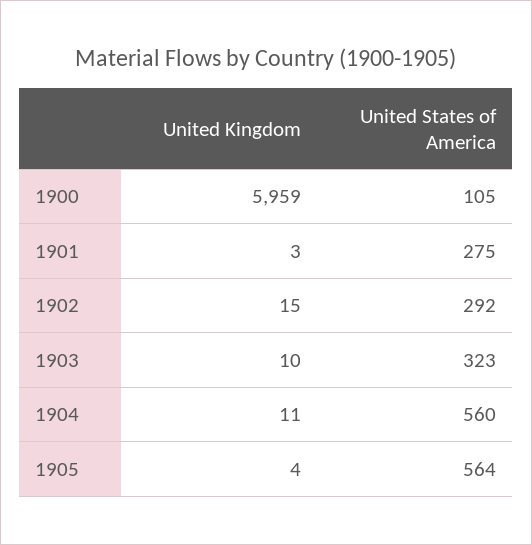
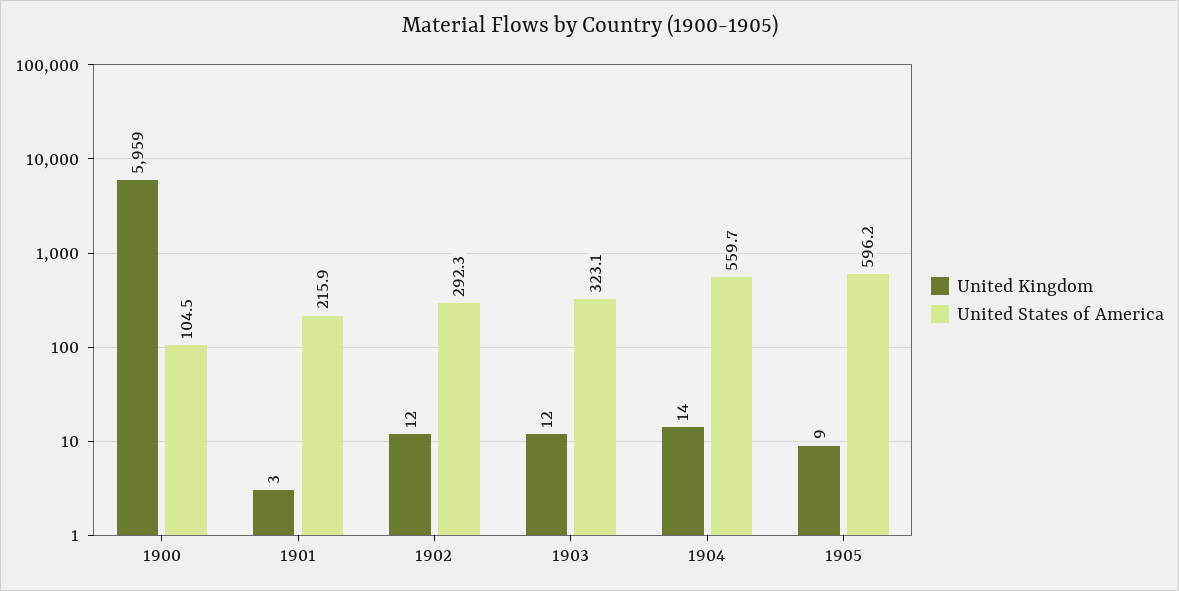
  {
    "United Kingdom": {
      "1900": 5959,
      "1901": 3,
-     "1902": 15,
+     "1902": 12,
-     "1903": 10,
+     "1903": 12,
-     "1904": 11,
+     "1904": 14,
-     "1905": 4
+     "1905": 9
    },
    "United States of America": {
      "1900": 104.5,
-     "1901": 275,
+     "1901": 215.9,
      "1902": 292.3,
      "1903": 323.1,
      "1904": 559.7,
-     "1905": 564
+     "1905": 596.2
    }
  }

